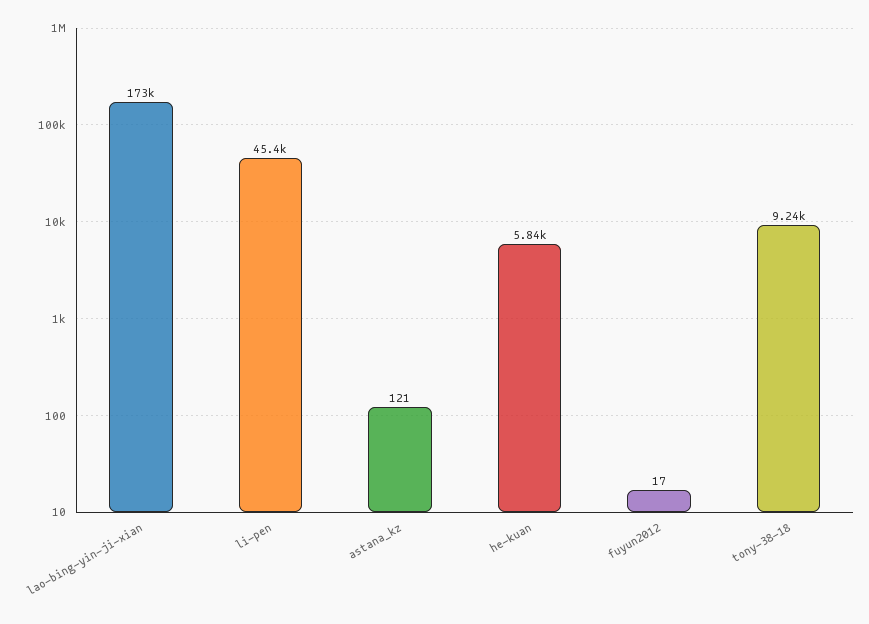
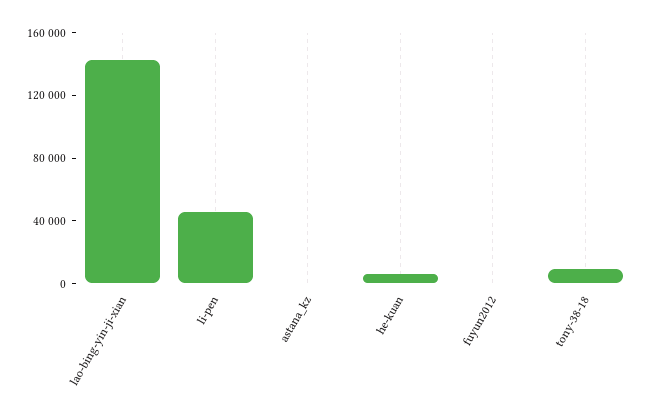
  {
-   "lao-bing-yin-ji-xian": 173000,
+   "lao-bing-yin-ji-xian": 140000,
    "li-pen": 45400,
    "astana_kz": 121,
    "he-kuan": 5840,
    "fuyun2012": 17,
    "tony-38-18": 9240
  }

